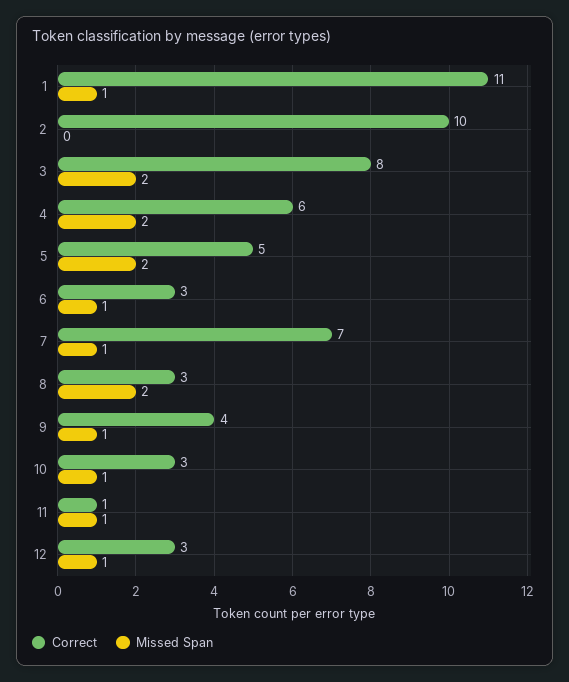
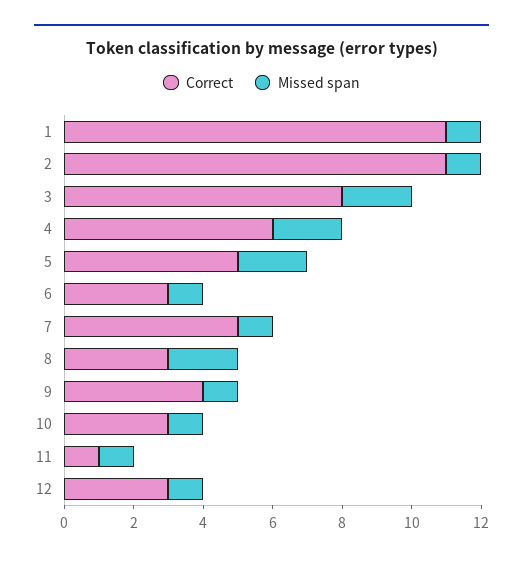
  {
    "Correct": {
      "1": 11,
-     "2": 10,
+     "2": 11,
      "3": 8,
      "4": 6,
      "5": 5,
      "6": 3,
-     "7": 7,
+     "7": 5,
      "8": 3,
      "9": 4,
      "10": 3,
      "11": 1,
      "12": 3
    },
    "Missed Span": {
      "1": 1,
-     "2": 0,
+     "2": 1,
      "3": 2,
      "4": 2,
      "5": 2,
      "6": 1,
      "7": 1,
      "8": 2,
      "9": 1,
      "10": 1,
      "11": 1,
      "12": 1
    }
  }

